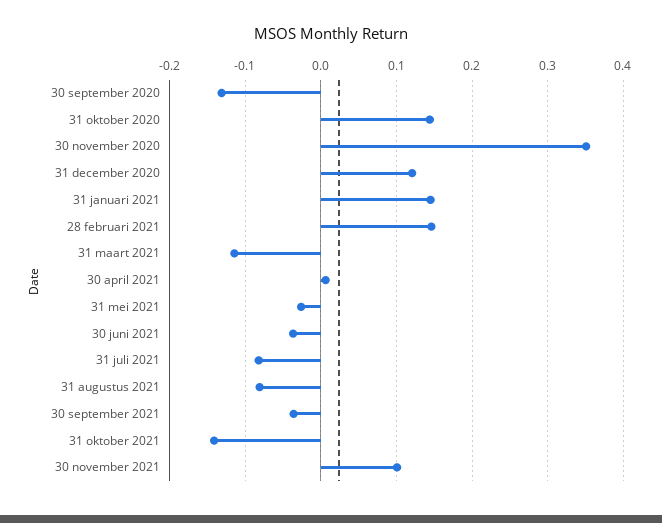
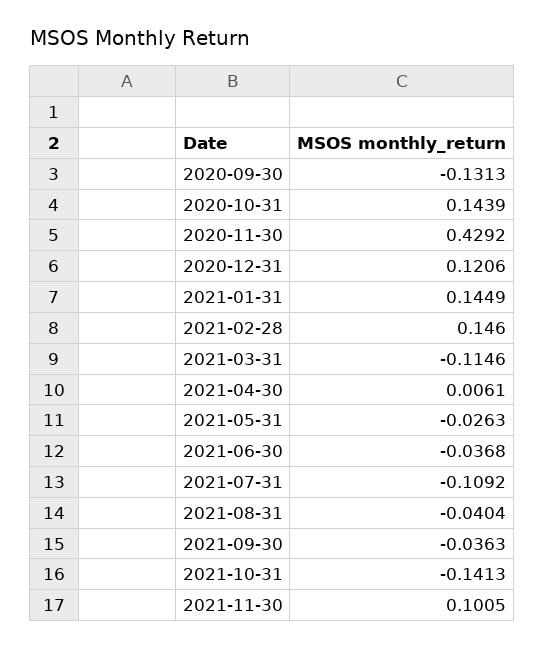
  {
    "30 september 2020": -0.1313,
    "31 oktober 2020": 0.1439,
-   "30 november 2020": 0.35,
+   "30 november 2020": 0.4292,
    "31 december 2020": 0.1206,
    "31 januari 2021": 0.1449,
    "28 februari 2021": 0.146,
    "31 maart 2021": -0.1146,
    "30 april 2021": 0.0061,
    "31 mei 2021": -0.0263,
    "30 juni 2021": -0.0368,
-   "31 juli 2021": -0.08,
+   "31 juli 2021": -0.1092,
-   "31 augustus 2021": -0.08,
+   "31 augustus 2021": -0.0404,
    "30 september 2021": -0.0363,
    "31 oktober 2021": -0.1413,
    "30 november 2021": 0.1005
  }

